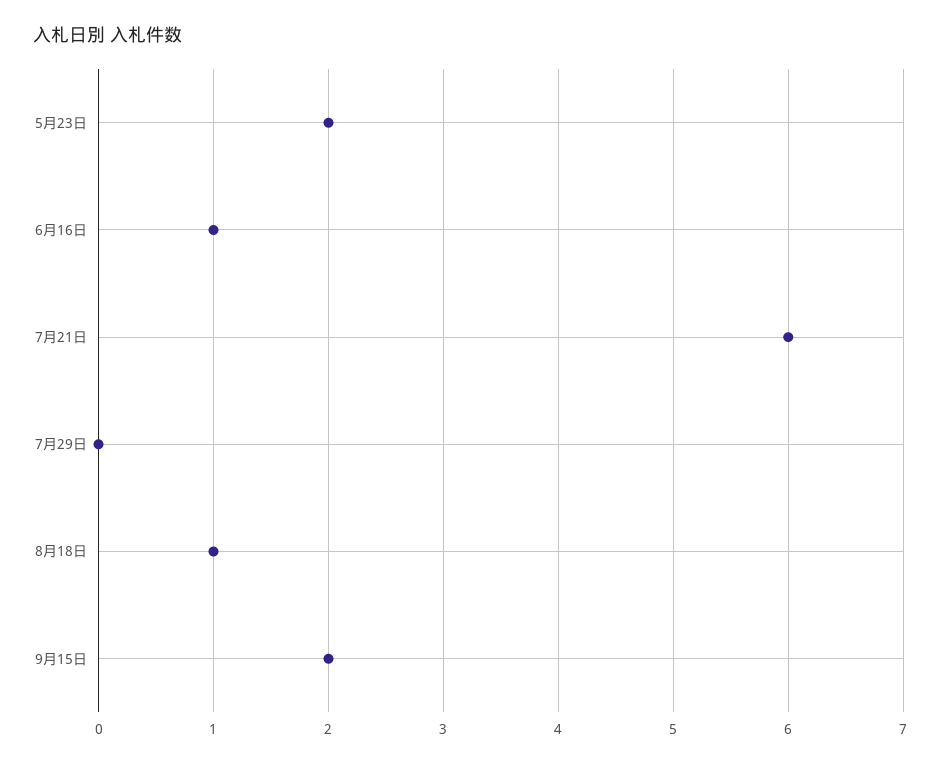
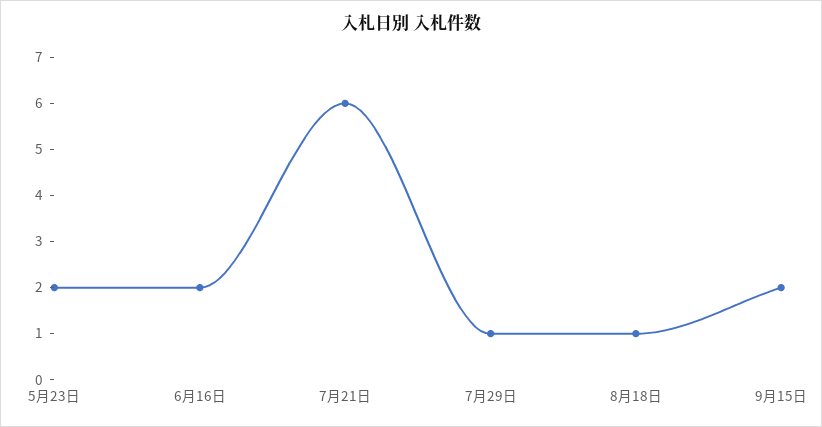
  {
    "5月23日": 2,
-   "6月16日": 1,
+   "6月16日": 2,
    "7月21日": 6,
-   "7月29日": 0,
+   "7月29日": 1,
    "8月18日": 1,
    "9月15日": 2
  }

